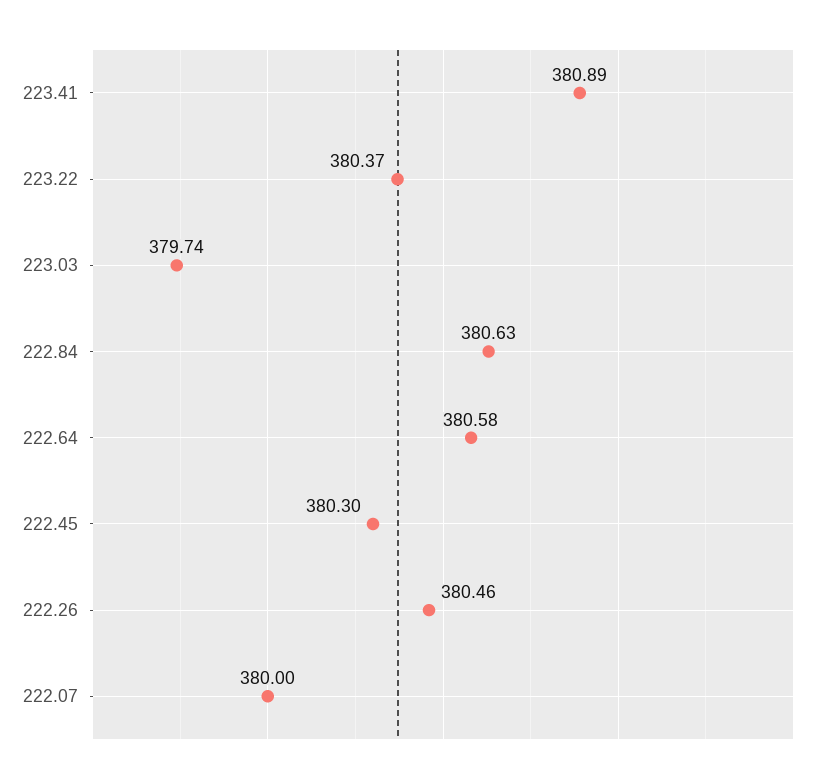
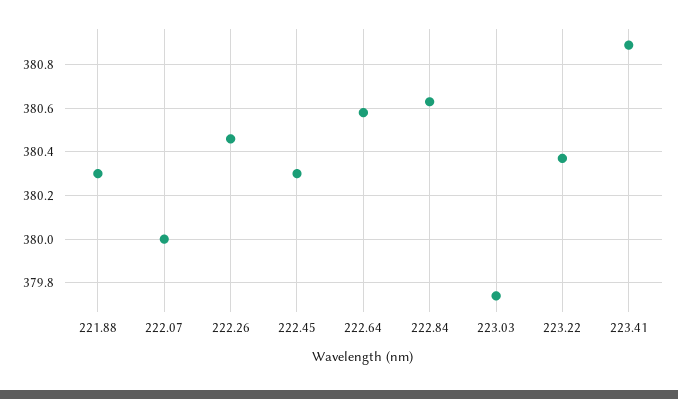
  {
    "223.41": 380.89,
    "223.22": 380.37,
    "223.03": 379.74,
    "222.84": 380.63,
    "222.64": 380.58,
    "222.45": 380.3,
    "222.26": 380.46,
-   "222.07": 380
+   "222.07": 380,
+   "221.88": 380.3
  }

